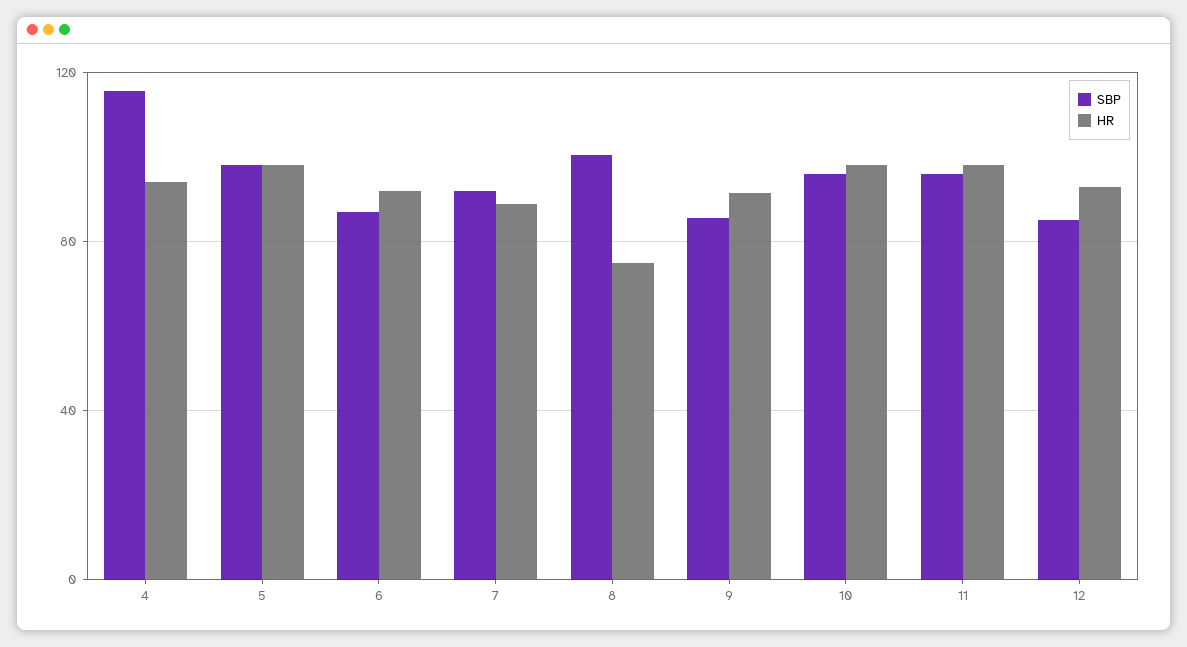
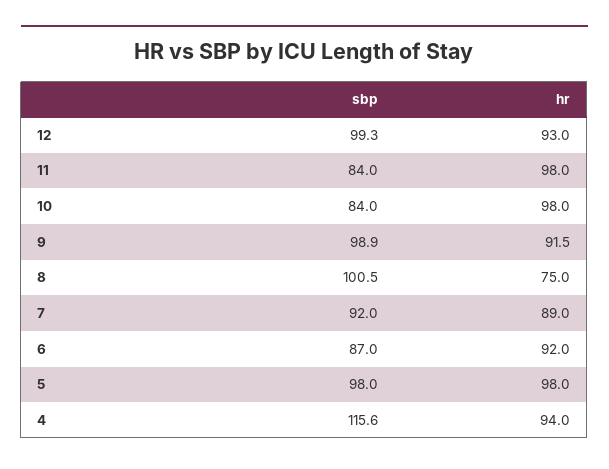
  {
    "SBP": {
      "4": 115.6,
      "5": 98,
      "6": 87,
      "7": 92,
      "8": 100.5,
-     "9": 85,
+     "9": 98.9,
-     "10": 95,
+     "10": 84,
-     "11": 95,
+     "11": 84,
-     "12": 85
+     "12": 99.3
    },
    "HR": {
      "4": 94,
      "5": 98,
      "6": 92,
      "7": 89,
      "8": 75,
      "9": 91.5,
      "10": 98,
      "11": 98,
      "12": 93
    }
  }

